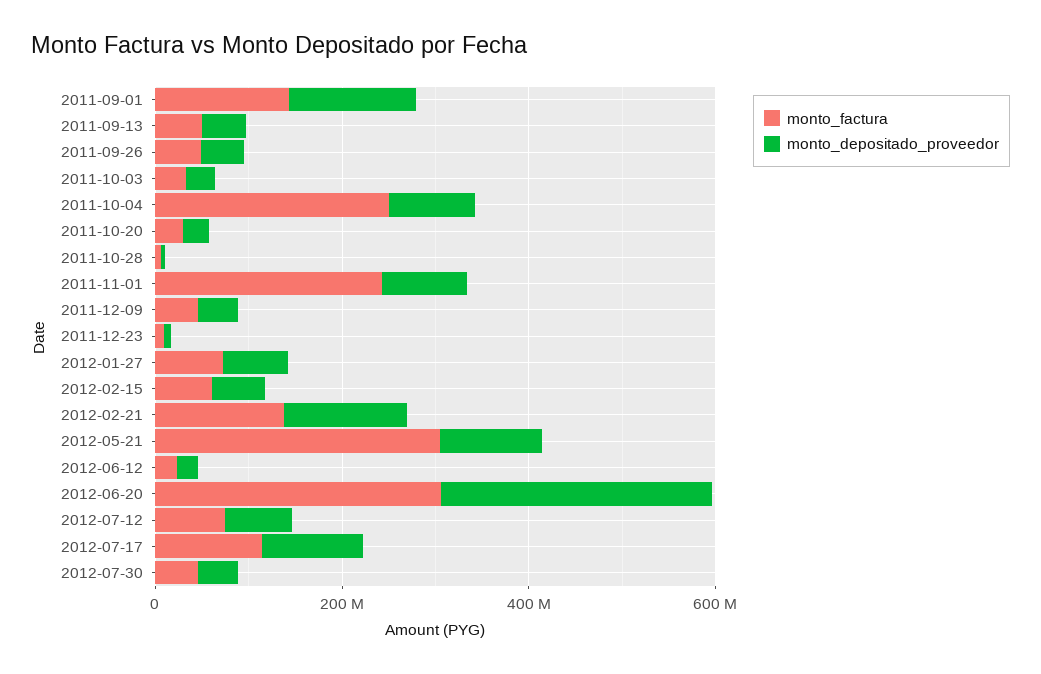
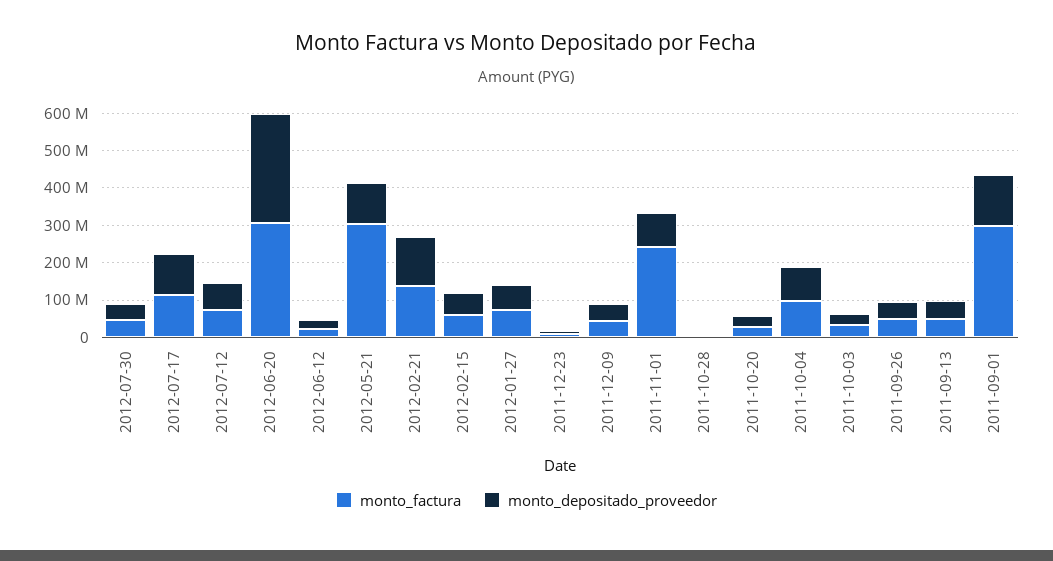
  {
    "monto_factura": {
-     "2011-09-01": 150000000,
+     "2011-09-01": 300000000,
      "2011-09-13": 50000000,
      "2011-09-26": 50000000,
      "2011-10-03": 25000000,
-     "2011-10-04": 250000000,
+     "2011-10-04": 100000000,
      "2011-10-20": 25000000,
      "2011-10-28": 0,
      "2011-11-01": 250000000,
      "2011-12-09": 50000000,
      "2011-12-23": 0,
      "2012-01-27": 75000000,
      "2012-02-15": 50000000,
      "2012-02-21": 150000000,
      "2012-05-21": 300000000,
      "2012-06-12": 25000000,
      "2012-06-20": 300000000,
      "2012-07-12": 75000000,
      "2012-07-17": 125000000,
      "2012-07-30": 50000000
    },
    "monto_depositado_proveedor": {
      "2011-09-01": 125000000,
      "2011-09-13": 50000000,
      "2011-09-26": 50000000,
      "2011-10-03": 25000000,
      "2011-10-04": 100000000,
      "2011-10-20": 25000000,
      "2011-10-28": 0,
      "2011-11-01": 100000000,
      "2011-12-09": 50000000,
      "2011-12-23": 0,
      "2012-01-27": 75000000,
      "2012-02-15": 50000000,
      "2012-02-21": 125000000,
      "2012-05-21": 100000000,
      "2012-06-12": 25000000,
      "2012-06-20": 300000000,
      "2012-07-12": 75000000,
      "2012-07-17": 100000000,
      "2012-07-30": 50000000
    }
  }

